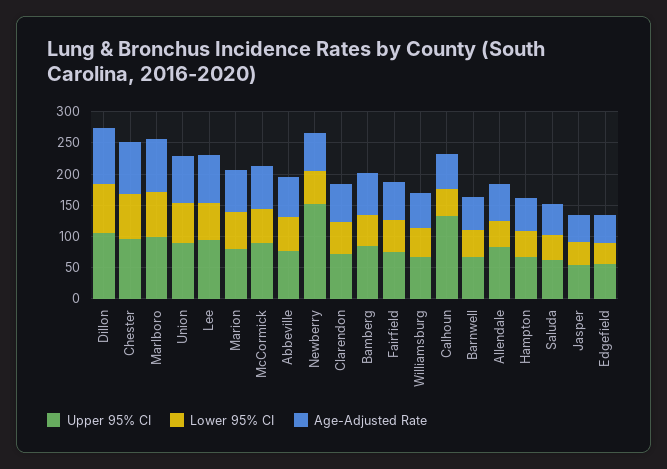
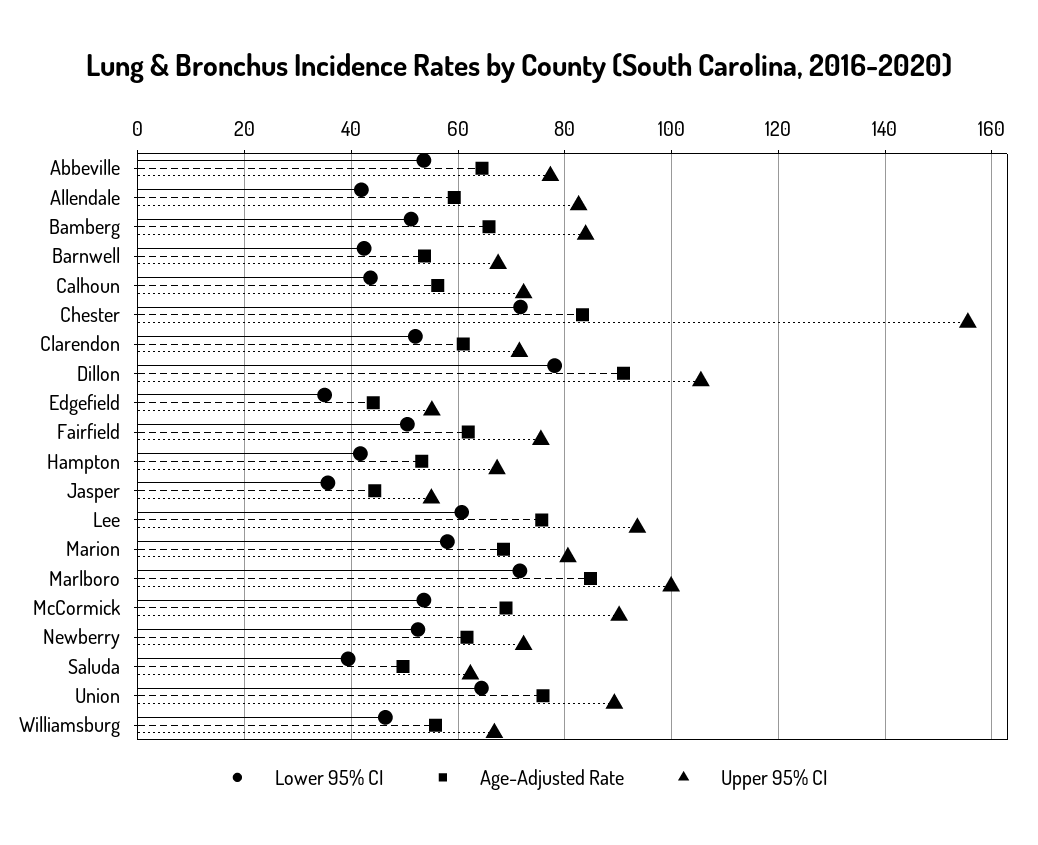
  {
    "Upper 95% CI": {
      "Dillon": 106,
-     "Chester": 100,
+     "Chester": 156,
      "Marlboro": 100,
      "Union": 90,
      "Lee": 94,
      "Marion": 80,
      "McCormick": 90,
      "Abbeville": 78,
-     "Newberry": 150,
+     "Newberry": 72,
      "Clarendon": 72,
      "Bamberg": 84,
      "Fairfield": 76,
      "Williamsburg": 66,
-     "Calhoun": 125,
+     "Calhoun": 72,
      "Barnwell": 68,
      "Allendale": 82,
      "Hampton": 68,
      "Saluda": 62,
      "Jasper": 56,
      "Edgefield": 56
    },
    "Lower 95% CI": {
      "Dillon": 78,
      "Chester": 72,
      "Marlboro": 72,
      "Union": 64,
      "Lee": 60,
      "Marion": 58,
      "McCormick": 54,
      "Abbeville": 54,
      "Newberry": 52,
      "Clarendon": 52,
      "Bamberg": 52,
      "Fairfield": 50,
      "Williamsburg": 46,
      "Calhoun": 44,
      "Barnwell": 42,
      "Allendale": 42,
      "Hampton": 42,
      "Saluda": 40,
      "Jasper": 36,
      "Edgefield": 36
    },
    "Age-Adjusted Rate": {
      "Dillon": 92,
      "Chester": 84,
      "Marlboro": 84,
      "Union": 76,
      "Lee": 76,
      "Marion": 68,
      "McCormick": 70,
      "Abbeville": 64,
      "Newberry": 62,
      "Clarendon": 62,
      "Bamberg": 66,
      "Fairfield": 62,
      "Williamsburg": 56,
      "Calhoun": 56,
      "Barnwell": 54,
      "Allendale": 60,
      "Hampton": 54,
      "Saluda": 50,
      "Jasper": 44,
      "Edgefield": 44
    }
  }

